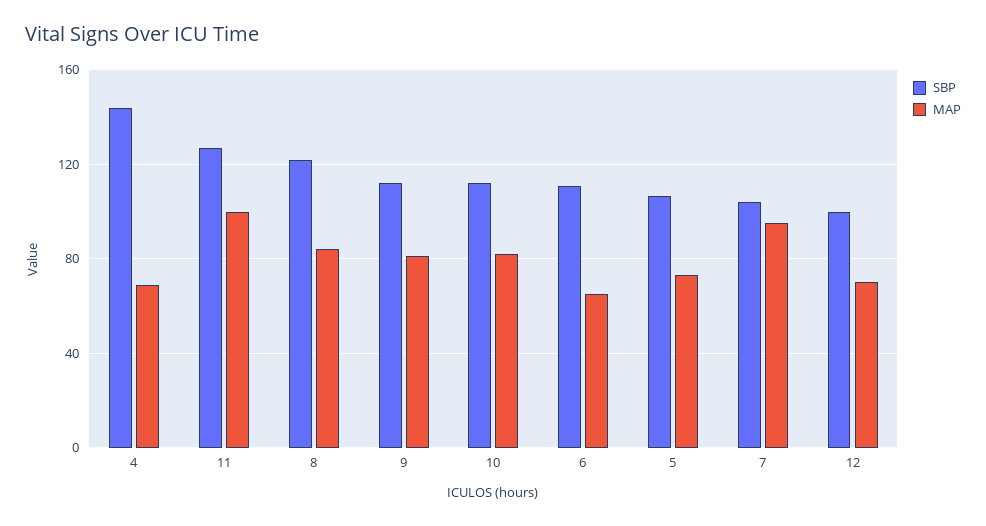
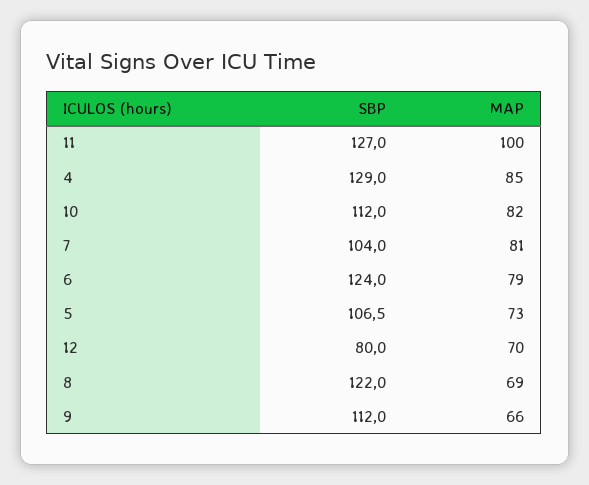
  {
    "SBP": {
-     "4": 145,
+     "4": 129,
      "11": 127,
      "8": 122,
      "9": 112,
      "10": 112,
-     "6": 110,
+     "6": 124,
      "5": 106.5,
      "7": 104,
-     "12": 100
+     "12": 80
    },
    "MAP": {
-     "4": 70,
+     "4": 85,
      "11": 100,
-     "8": 85,
+     "8": 69,
-     "9": 80,
+     "9": 66,
      "10": 82,
-     "6": 65,
+     "6": 79,
      "5": 73,
-     "7": 95,
+     "7": 81,
      "12": 70
    }
  }

